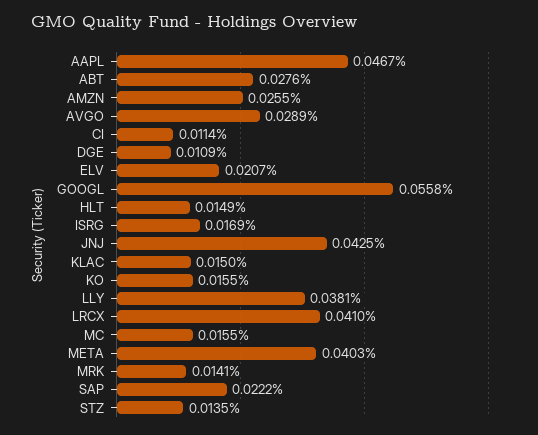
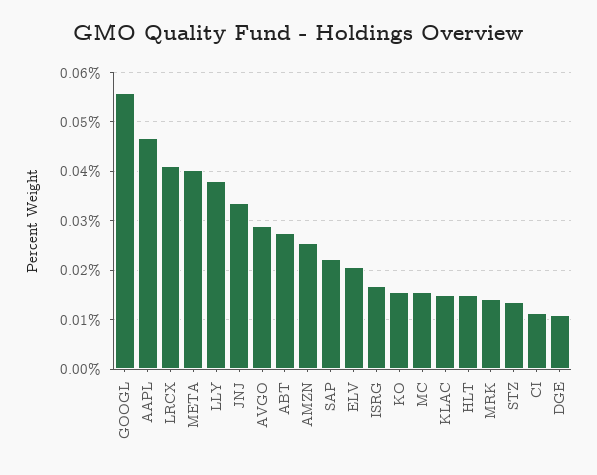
  {
    "AAPL": 0.0467,
    "ABT": 0.0276,
    "AMZN": 0.0255,
    "AVGO": 0.0289,
    "CI": 0.0114,
    "DGE": 0.0109,
    "ELV": 0.0207,
    "GOOGL": 0.0558,
    "HLT": 0.0149,
    "ISRG": 0.0169,
-   "JNJ": 0.0425,
+   "JNJ": 0.034,
    "KLAC": 0.015,
    "KO": 0.0155,
    "LLY": 0.0381,
    "LRCX": 0.041,
    "MC": 0.0155,
    "META": 0.0403,
    "MRK": 0.0141,
    "SAP": 0.0222,
    "STZ": 0.0135
  }

